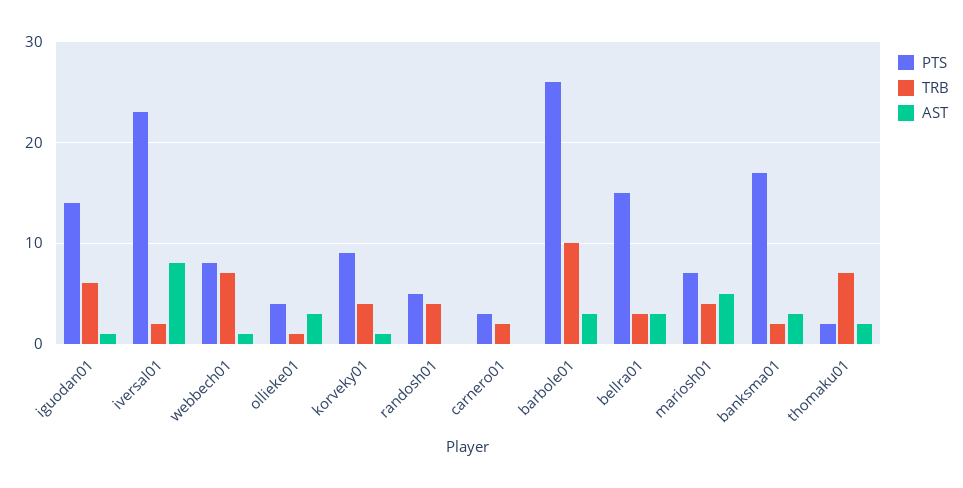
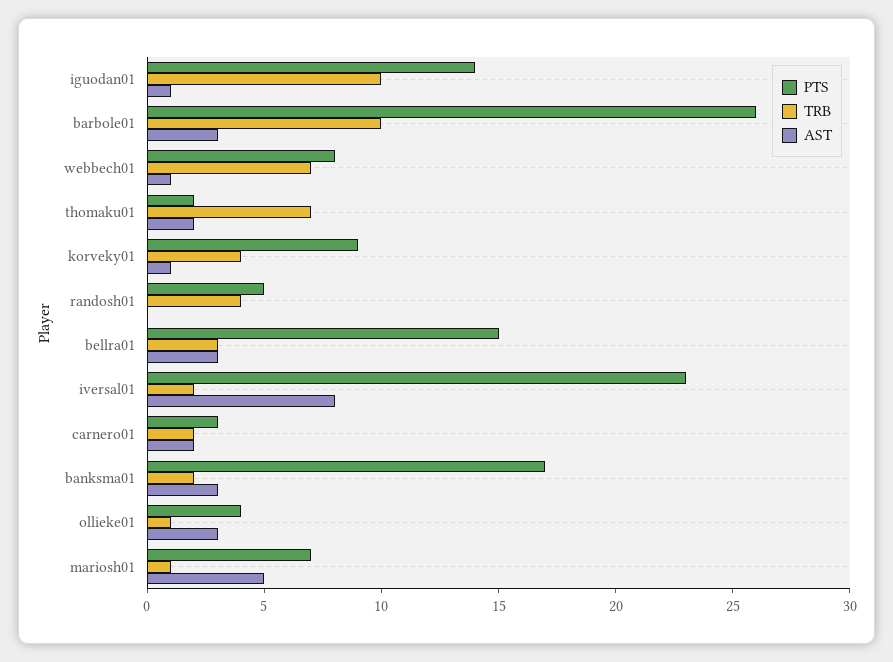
  {
    "PTS": {
      "iguodan01": 14,
      "iversal01": 23,
      "webbech01": 8,
      "ollieke01": 4,
      "korveky01": 9,
      "randosh01": 5,
      "carnero01": 3,
      "barbole01": 26,
      "bellra01": 15,
      "mariosh01": 7,
      "banksma01": 17,
      "thomaku01": 2
    },
    "TRB": {
-     "iguodan01": 6,
+     "iguodan01": 10,
      "iversal01": 2,
      "webbech01": 7,
      "ollieke01": 1,
      "korveky01": 4,
      "randosh01": 4,
      "carnero01": 2,
      "barbole01": 10,
      "bellra01": 3,
-     "mariosh01": 4,
+     "mariosh01": 1,
      "banksma01": 2,
      "thomaku01": 7
    },
    "AST": {
      "iguodan01": 1,
      "iversal01": 8,
      "webbech01": 1,
      "ollieke01": 3,
      "korveky01": 1,
      "randosh01": 0,
-     "carnero01": 0,
+     "carnero01": 2,
      "barbole01": 3,
      "bellra01": 3,
      "mariosh01": 5,
      "banksma01": 3,
      "thomaku01": 2
    }
  }

